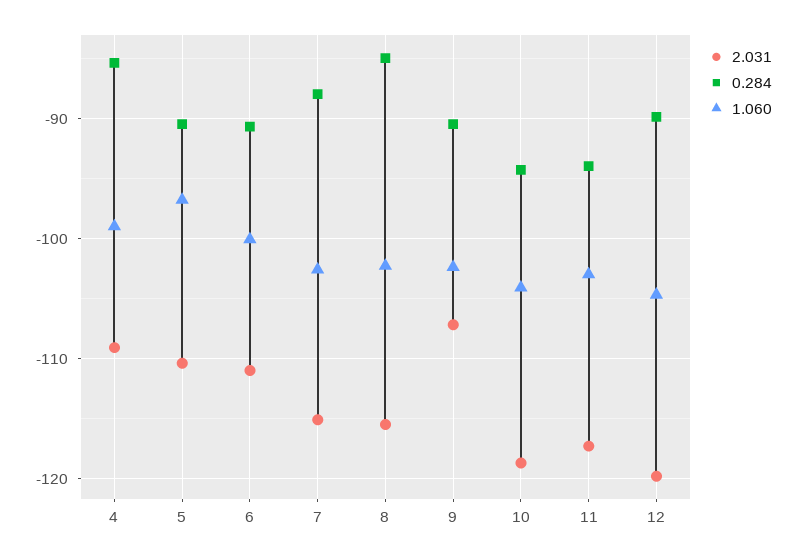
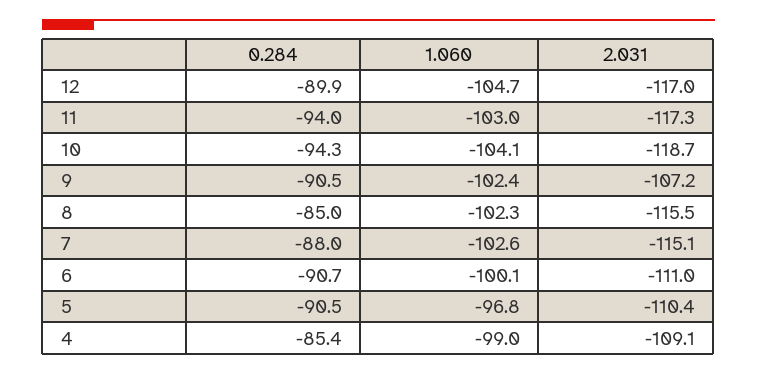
  {
    "2.031": {
      "4": -109.1,
      "5": -110.4,
      "6": -111,
      "7": -115.1,
      "8": -115.5,
      "9": -107.2,
      "10": -118.7,
      "11": -117.3,
-     "12": -120
+     "12": -117
    },
    "0.284": {
      "4": -85.4,
      "5": -90.5,
      "6": -90.7,
      "7": -88,
      "8": -85,
      "9": -90.5,
      "10": -94.3,
      "11": -94,
      "12": -89.9
    },
    "1.060": {
      "4": -99,
      "5": -96.8,
      "6": -100.1,
      "7": -102.6,
      "8": -102.3,
      "9": -102.4,
      "10": -104.1,
      "11": -103,
      "12": -104.7
    }
  }

